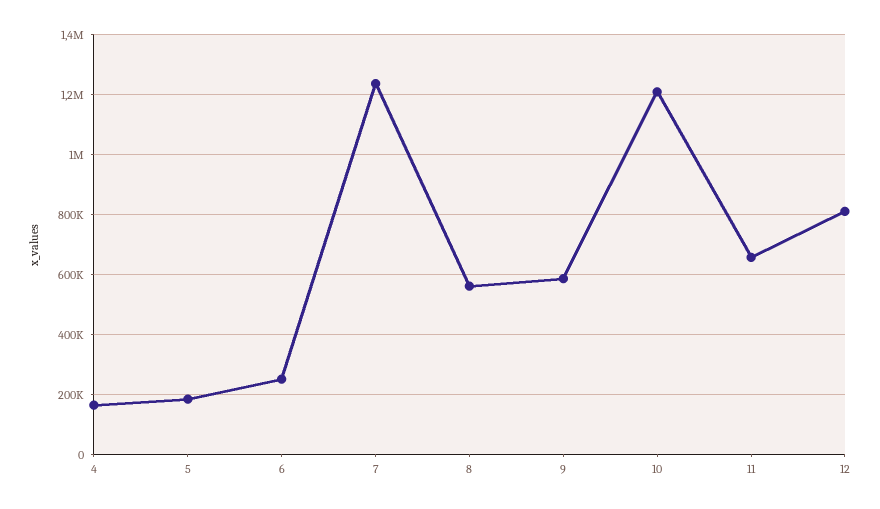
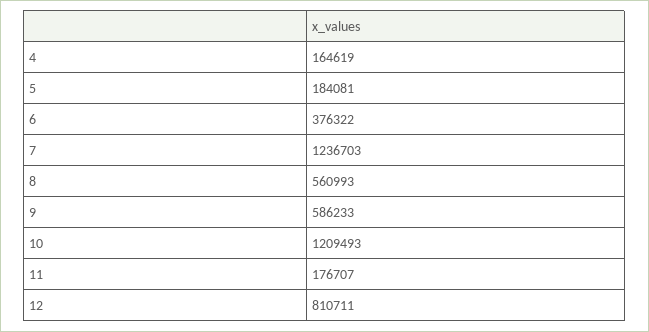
  {
    "4": 164619,
    "5": 184081,
-   "6": 250000,
+   "6": 376322,
    "7": 1236703,
    "8": 560993,
    "9": 586233,
    "10": 1209493,
-   "11": 650000,
+   "11": 176707,
    "12": 810711
  }

